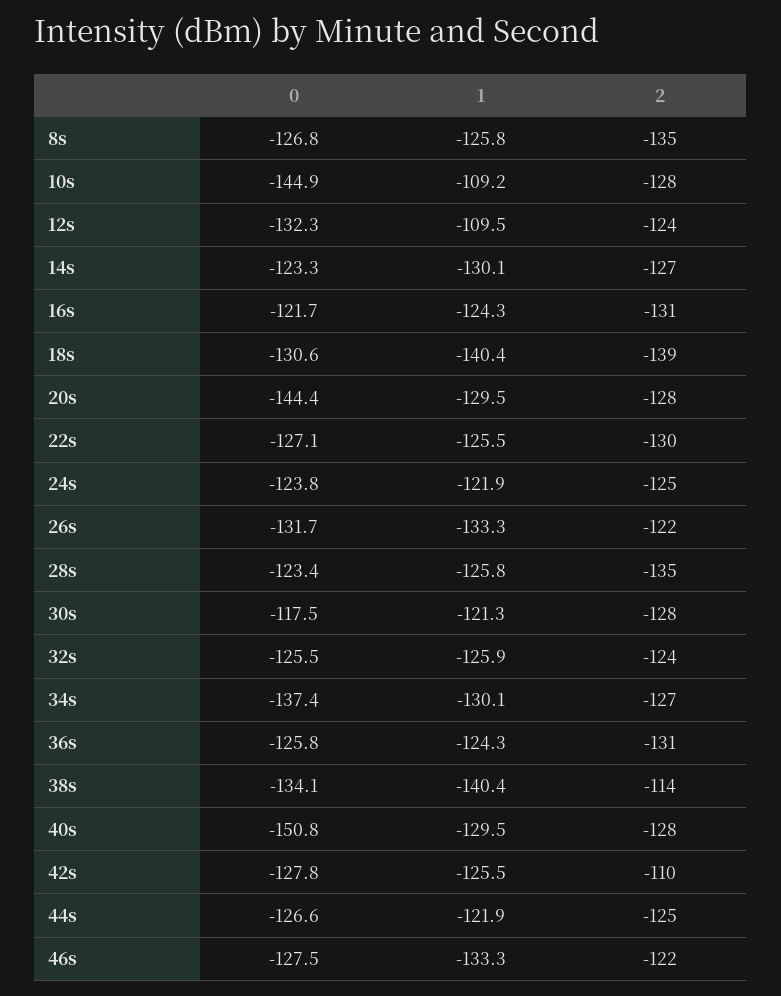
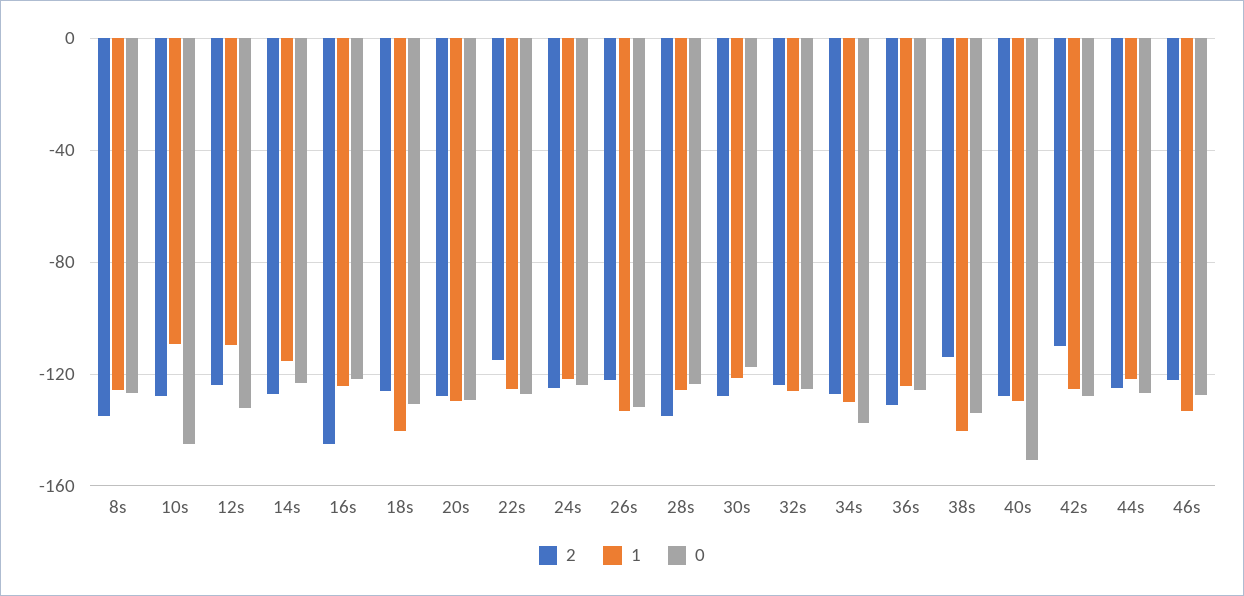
  {
    "0": {
      "8s": -126.8,
      "10s": -144.9,
      "12s": -132.3,
      "14s": -123.3,
      "16s": -121.7,
      "18s": -130.6,
-     "20s": -144.4,
+     "20s": -130,
      "22s": -127.1,
      "24s": -123.8,
      "26s": -131.7,
      "28s": -123.4,
      "30s": -117.5,
      "32s": -125.5,
      "34s": -137.4,
      "36s": -125.8,
      "38s": -134.1,
      "40s": -150.8,
      "42s": -127.8,
      "44s": -126.6,
      "46s": -127.5
    },
    "1": {
      "8s": -125.8,
      "10s": -109.2,
      "12s": -109.5,
-     "14s": -130.1,
+     "14s": -115,
      "16s": -124.3,
      "18s": -140.4,
      "20s": -129.5,
      "22s": -125.5,
      "24s": -121.9,
      "26s": -133.3,
      "28s": -125.8,
      "30s": -121.3,
      "32s": -125.9,
      "34s": -130.1,
      "36s": -124.3,
      "38s": -140.4,
      "40s": -129.5,
      "42s": -125.5,
      "44s": -121.9,
      "46s": -133.3
    },
    "2": {
      "8s": -135,
      "10s": -128,
      "12s": -124,
      "14s": -127,
-     "16s": -131,
+     "16s": -145,
-     "18s": -139,
+     "18s": -125,
      "20s": -128,
-     "22s": -130,
+     "22s": -115,
      "24s": -125,
      "26s": -122,
      "28s": -135,
      "30s": -128,
      "32s": -124,
      "34s": -127,
      "36s": -131,
      "38s": -114,
      "40s": -128,
      "42s": -110,
      "44s": -125,
      "46s": -122
    }
  }

